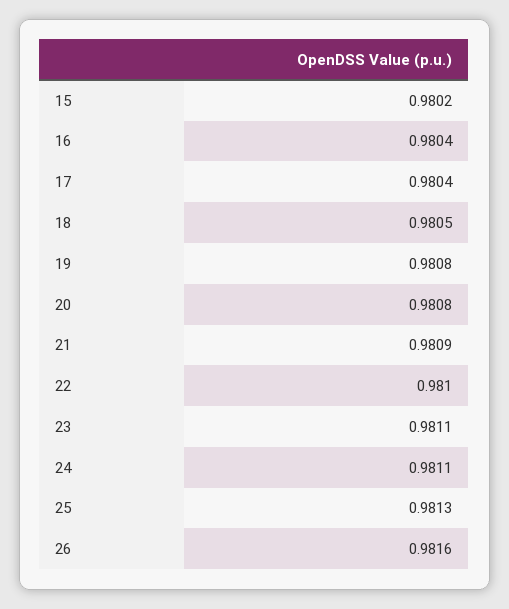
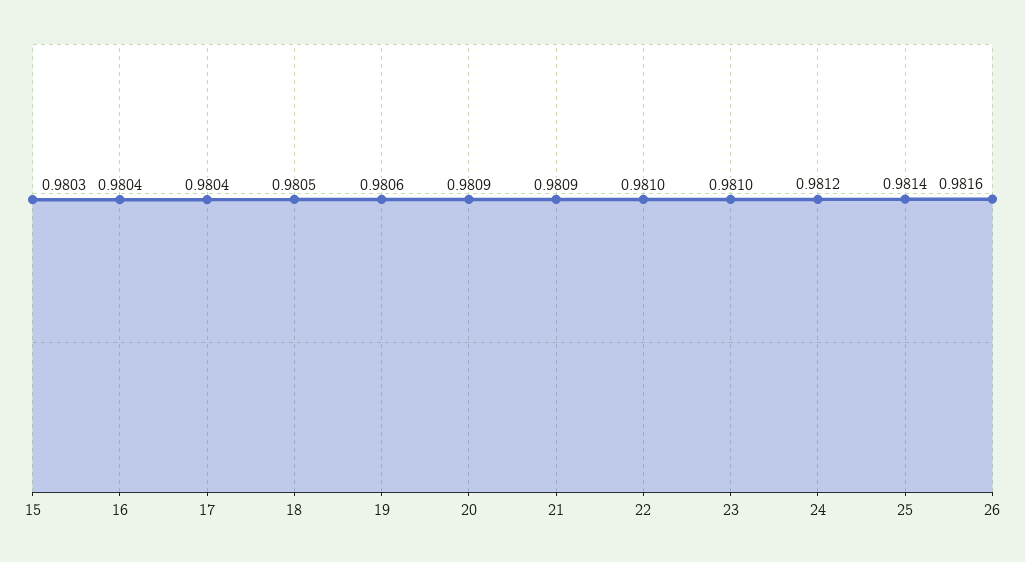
  {
-   "15": 0.9802,
+   "15": 0.9803,
    "16": 0.9804,
    "17": 0.9804,
    "18": 0.9805,
-   "19": 0.9808,
+   "19": 0.9806,
-   "20": 0.9808,
+   "20": 0.9809,
    "21": 0.9809,
    "22": 0.981,
-   "23": 0.9811,
+   "23": 0.981,
-   "24": 0.9811,
+   "24": 0.9812,
-   "25": 0.9813,
+   "25": 0.9814,
    "26": 0.9816
  }

